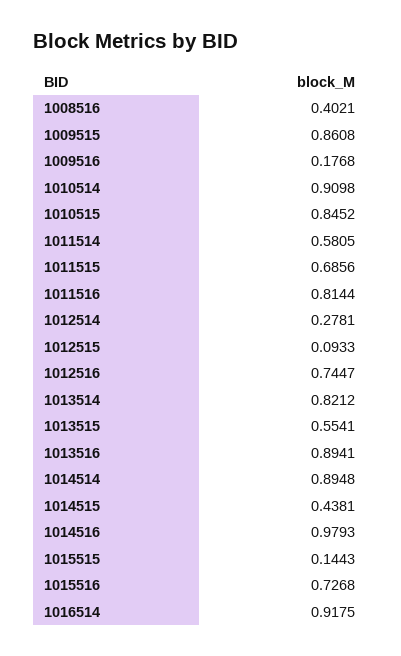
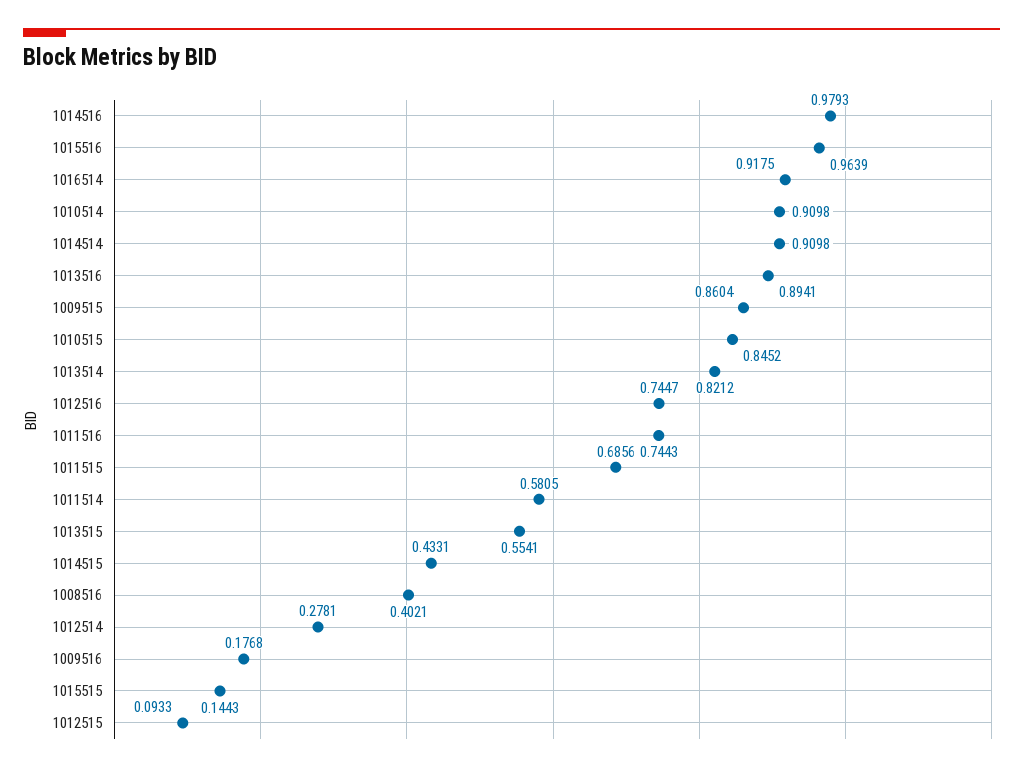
  {
    "1008516": 0.4021,
-   "1009515": 0.8608,
+   "1009515": 0.8604,
    "1009516": 0.1768,
    "1010514": 0.9098,
    "1010515": 0.8452,
    "1011514": 0.5805,
    "1011515": 0.6856,
-   "1011516": 0.8144,
+   "1011516": 0.7443,
    "1012514": 0.2781,
    "1012515": 0.0933,
    "1012516": 0.7447,
    "1013514": 0.8212,
    "1013515": 0.5541,
    "1013516": 0.8941,
-   "1014514": 0.8948,
+   "1014514": 0.9098,
-   "1014515": 0.4381,
+   "1014515": 0.4331,
    "1014516": 0.9793,
    "1015515": 0.1443,
-   "1015516": 0.7268,
+   "1015516": 0.9639,
    "1016514": 0.9175
  }

